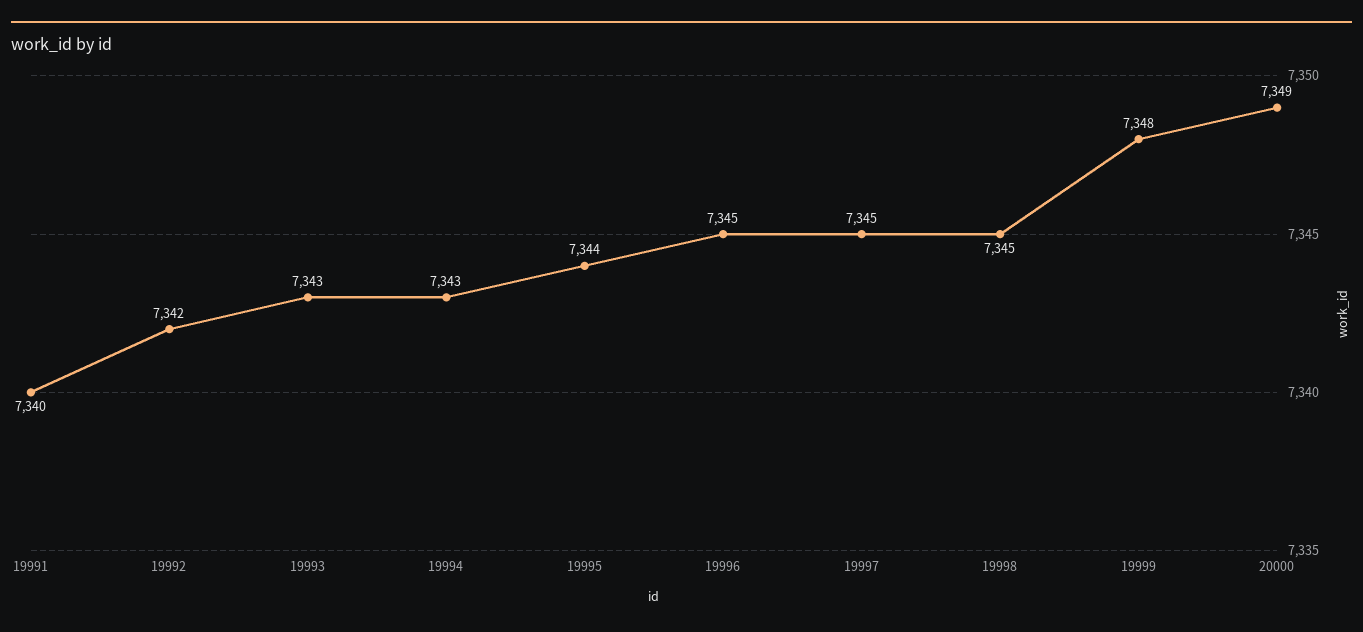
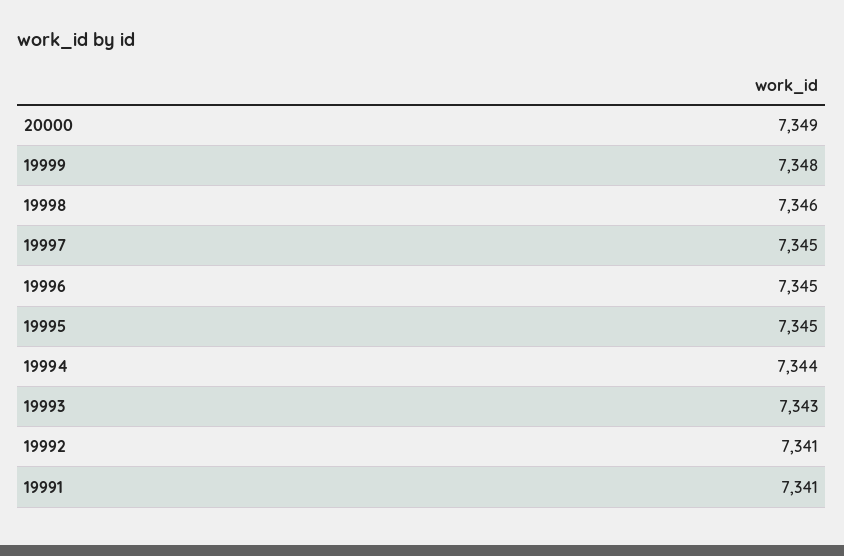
  {
-   "19991": 7340,
+   "19991": 7341,
-   "19992": 7342,
+   "19992": 7341,
    "19993": 7343,
-   "19994": 7343,
+   "19994": 7344,
-   "19995": 7344,
+   "19995": 7345,
    "19996": 7345,
    "19997": 7345,
-   "19998": 7345,
+   "19998": 7346,
    "19999": 7348,
    "20000": 7349
  }

